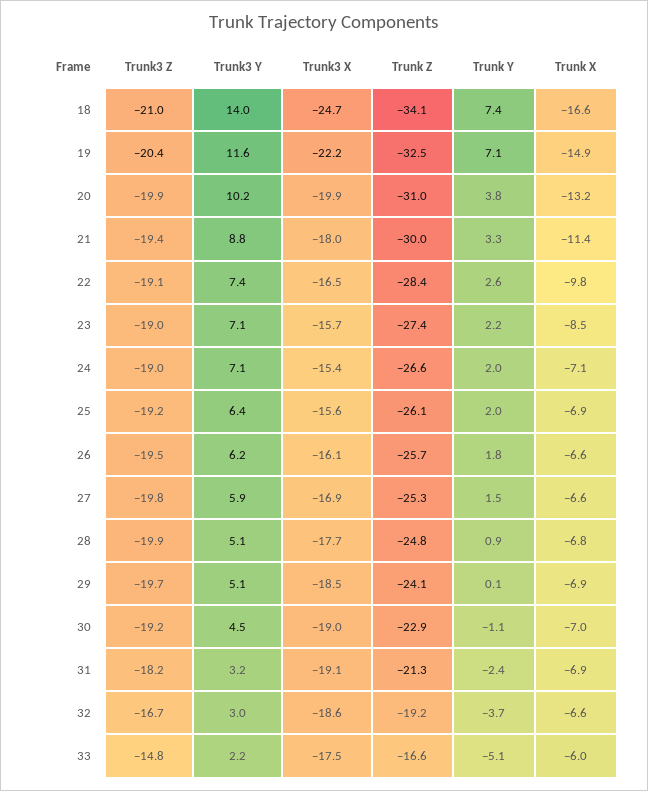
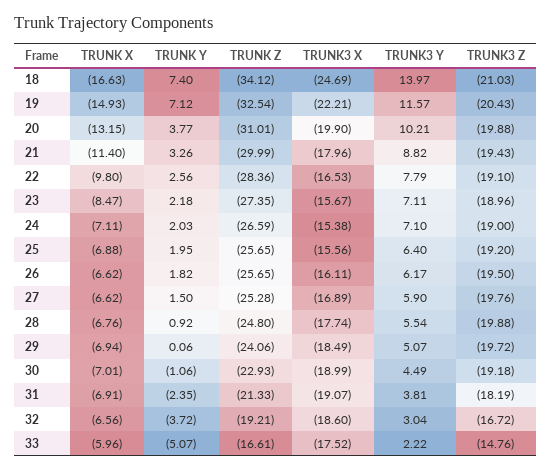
  {
    "Trunk3 Z": {
      "18": -21.03,
      "19": -20.43,
      "20": -19.88,
      "21": -19.43,
      "22": -19.1,
      "23": -18.96,
      "24": -19,
      "25": -19.2,
      "26": -19.5,
      "27": -19.76,
      "28": -19.88,
      "29": -19.72,
      "30": -19.18,
      "31": -18.19,
      "32": -16.72,
      "33": -14.76
    },
    "Trunk3 Y": {
      "18": 13.97,
      "19": 11.57,
      "20": 10.21,
      "21": 8.82,
-     "22": 7.4,
+     "22": 7.79,
      "23": 7.11,
      "24": 7.1,
      "25": 6.4,
      "26": 6.17,
      "27": 5.9,
-     "28": 5.1,
+     "28": 5.54,
      "29": 5.07,
      "30": 4.49,
-     "31": 3.2,
+     "31": 3.81,
      "32": 3.04,
      "33": 2.22
    },
    "Trunk3 X": {
      "18": -24.69,
      "19": -22.21,
      "20": -19.9,
      "21": -17.96,
      "22": -16.53,
      "23": -15.67,
      "24": -15.38,
      "25": -15.56,
      "26": -16.11,
      "27": -16.89,
      "28": -17.74,
      "29": -18.49,
      "30": -18.99,
      "31": -19.07,
      "32": -18.6,
      "33": -17.52
    },
    "Trunk Z": {
      "18": -34.12,
      "19": -32.54,
      "20": -31.01,
      "21": -29.99,
      "22": -28.36,
      "23": -27.35,
      "24": -26.59,
-     "25": -26.1,
+     "25": -25.65,
      "26": -25.65,
      "27": -25.28,
      "28": -24.8,
      "29": -24.06,
      "30": -22.93,
      "31": -21.33,
      "32": -19.21,
      "33": -16.61
    },
    "Trunk Y": {
      "18": 7.4,
      "19": 7.12,
      "20": 3.77,
      "21": 3.26,
      "22": 2.56,
      "23": 2.18,
      "24": 2.03,
      "25": 1.95,
      "26": 1.82,
      "27": 1.5,
      "28": 0.92,
      "29": 0.06,
      "30": -1.06,
      "31": -2.35,
      "32": -3.72,
      "33": -5.07
    },
    "Trunk X": {
      "18": -16.63,
      "19": -14.93,
      "20": -13.15,
      "21": -11.4,
      "22": -9.8,
      "23": -8.47,
      "24": -7.11,
      "25": -6.88,
      "26": -6.62,
      "27": -6.62,
      "28": -6.76,
      "29": -6.94,
      "30": -7.01,
      "31": -6.91,
      "32": -6.56,
      "33": -5.96
    }
  }

